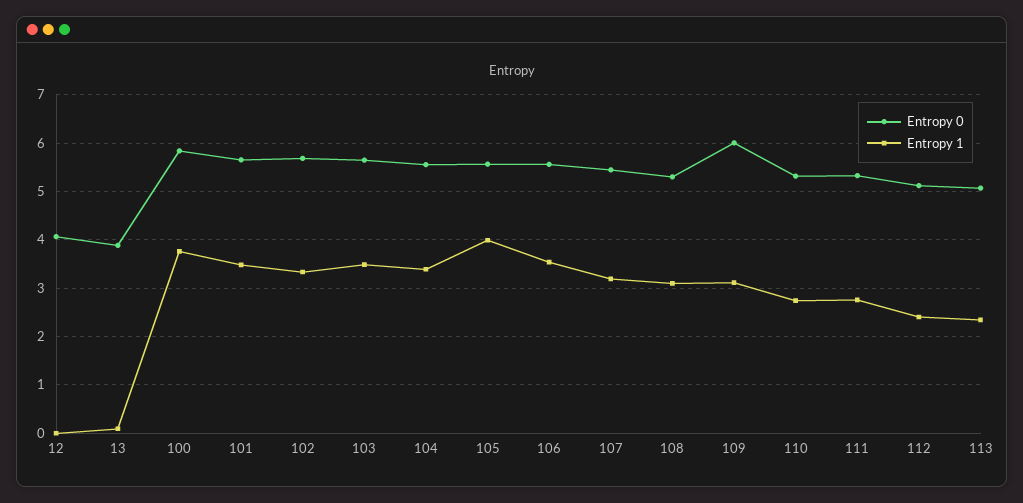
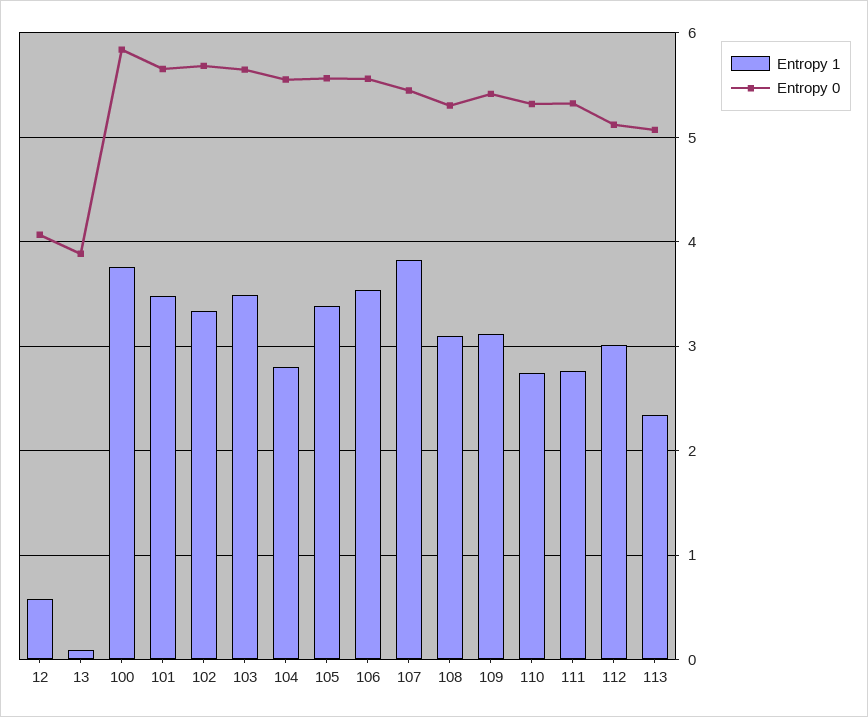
  {
    "Entropy 0": {
      "12": 4.1,
      "13": 3.9,
      "100": 5.8,
      "101": 5.7,
      "102": 5.7,
      "103": 5.6,
      "104": 5.6,
      "105": 5.6,
      "106": 5.6,
      "107": 5.5,
      "108": 5.3,
-     "109": 6,
+     "109": 5.4,
      "110": 5.3,
      "111": 5.3,
      "112": 5.1,
      "113": 5.1
    },
    "Entropy 1": {
-     "12": 0,
+     "12": 0.6,
      "13": 0.1,
      "100": 3.8,
      "101": 3.5,
      "102": 3.3,
      "103": 3.5,
-     "104": 3.4,
+     "104": 2.8,
-     "105": 4,
+     "105": 3.4,
      "106": 3.5,
-     "107": 3.2,
+     "107": 3.8,
      "108": 3.1,
      "109": 3.1,
      "110": 2.7,
      "111": 2.8,
-     "112": 2.4,
+     "112": 3,
      "113": 2.3
    }
  }

